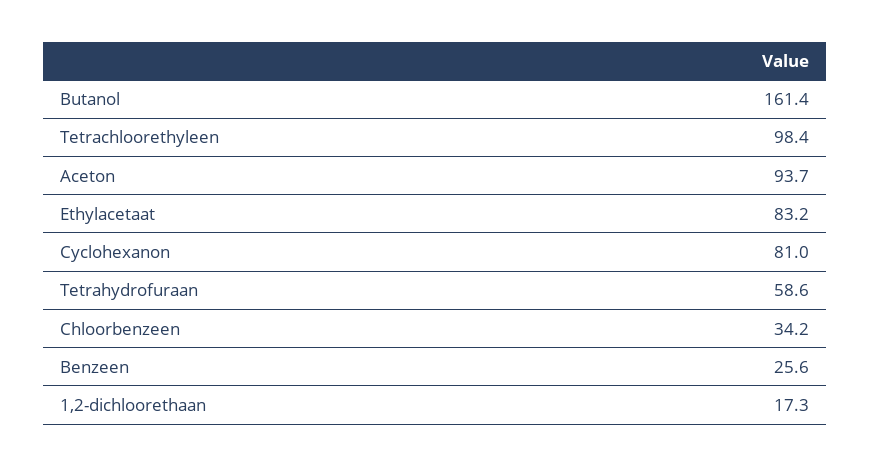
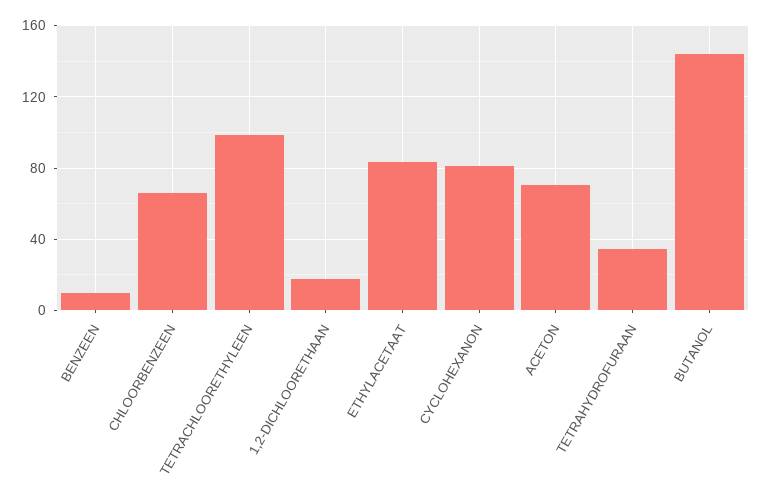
  {
-   "Butanol": 161.4,
+   "Butanol": 145,
    "Tetrachloorethyleen": 98.4,
-   "Aceton": 93.7,
+   "Aceton": 70,
    "Ethylacetaat": 83.2,
    "Cyclohexanon": 81,
-   "Tetrahydrofuraan": 58.6,
+   "Tetrahydrofuraan": 35,
-   "Chloorbenzeen": 34.2,
+   "Chloorbenzeen": 65,
-   "Benzeen": 25.6,
+   "Benzeen": 10,
    "1,2-dichloorethaan": 17.3
  }

